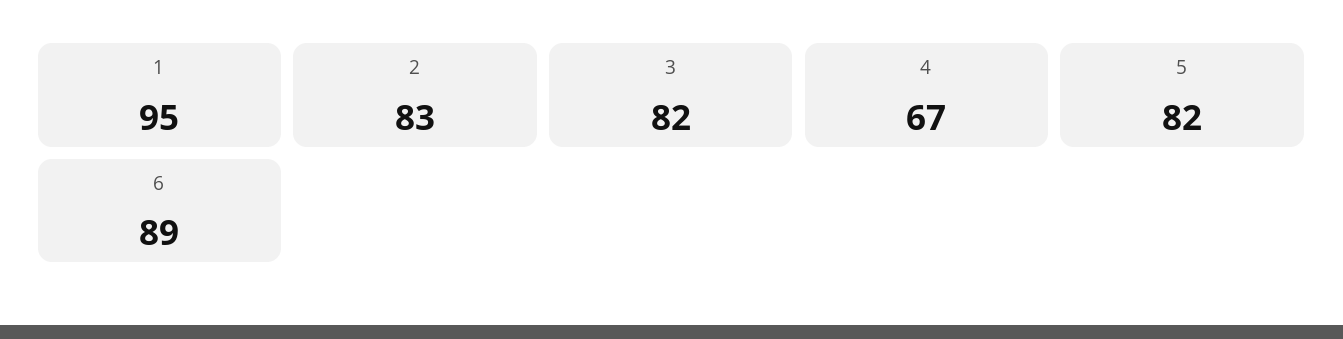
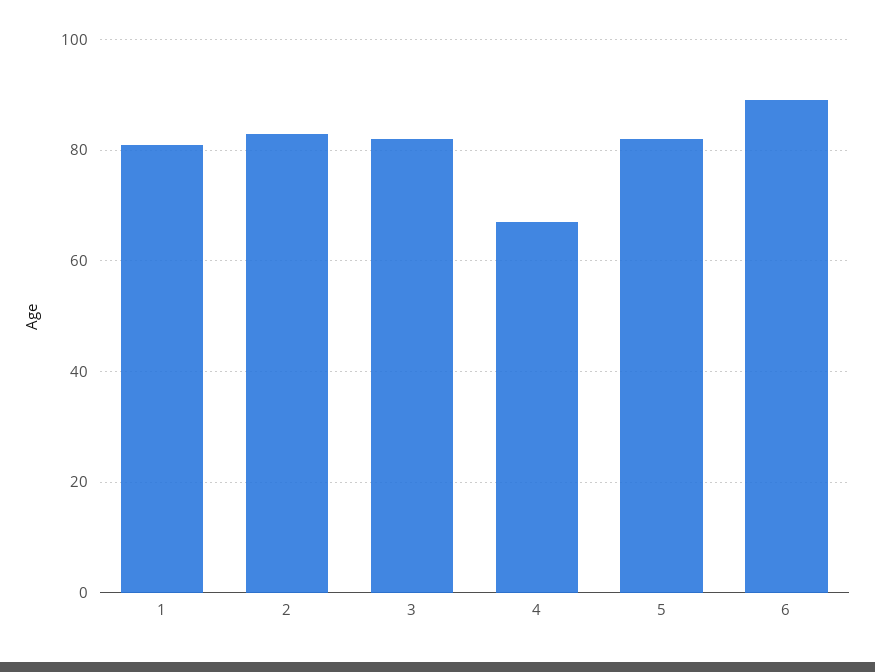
  {
-   "1": 95,
+   "1": 80,
    "2": 83,
    "3": 82,
    "4": 67,
    "5": 82,
    "6": 89
  }

